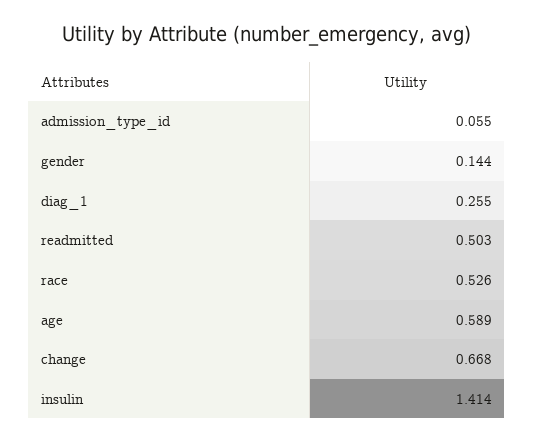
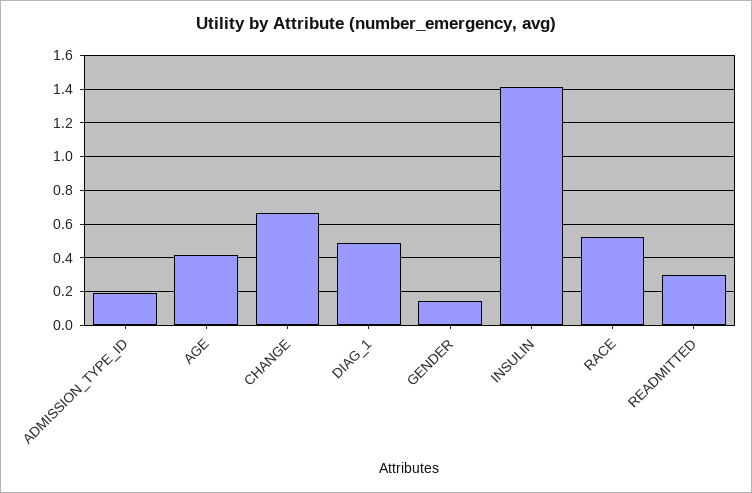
  {
-   "admission_type_id": 0.055,
+   "admission_type_id": 0.2,
    "gender": 0.144,
-   "diag_1": 0.255,
+   "diag_1": 0.5,
-   "readmitted": 0.503,
+   "readmitted": 0.3,
    "race": 0.526,
-   "age": 0.589,
+   "age": 0.4,
    "change": 0.668,
    "insulin": 1.414
  }

